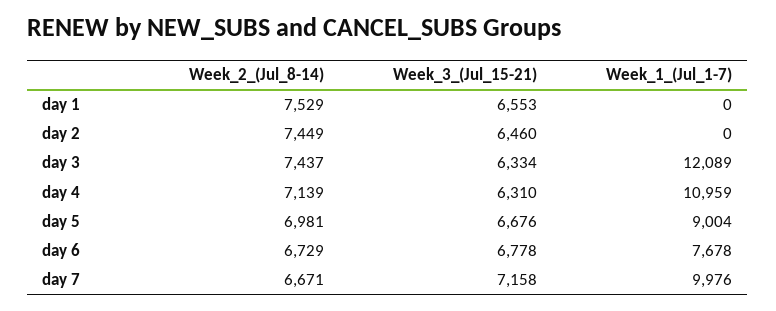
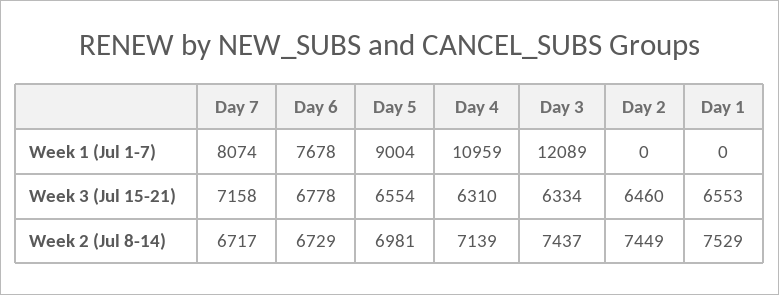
  {
    "Week_2_(Jul_8-14)": {
      "day 1": 7529,
      "day 2": 7449,
      "day 3": 7437,
      "day 4": 7139,
      "day 5": 6981,
      "day 6": 6729,
-     "day 7": 6671
+     "day 7": 6717
    },
    "Week_3_(Jul_15-21)": {
      "day 1": 6553,
      "day 2": 6460,
      "day 3": 6334,
      "day 4": 6310,
-     "day 5": 6676,
+     "day 5": 6554,
      "day 6": 6778,
      "day 7": 7158
    },
    "Week_1_(Jul_1-7)": {
      "day 1": 0,
      "day 2": 0,
      "day 3": 12089,
      "day 4": 10959,
      "day 5": 9004,
      "day 6": 7678,
-     "day 7": 9976
+     "day 7": 8074
    }
  }

